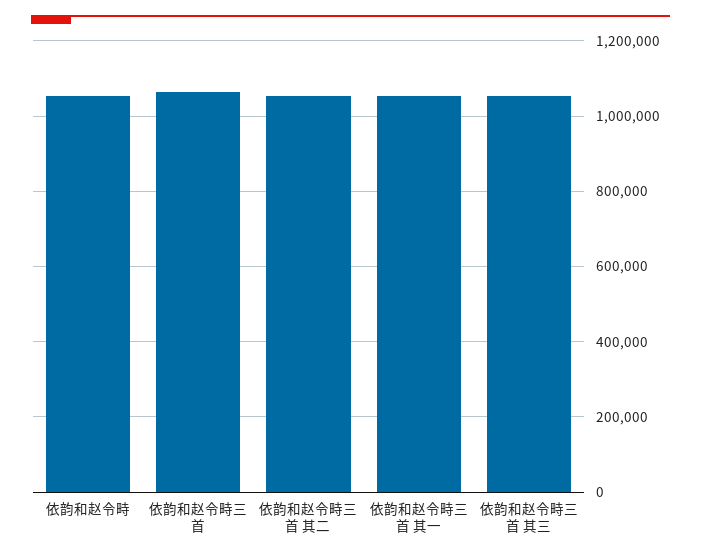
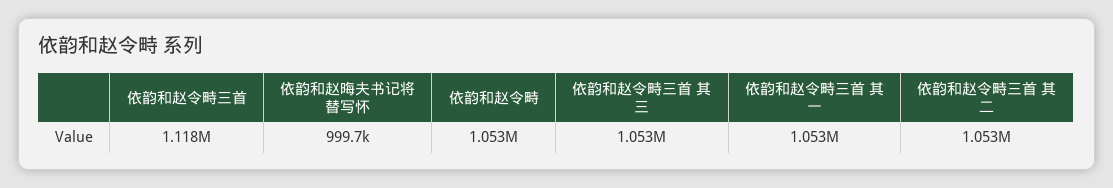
  {
    "依韵和赵令畤": 1053000,
-   "依韵和赵令畤三首": 1060000,
+   "依韵和赵令畤三首": 1118000,
    "依韵和赵令畤三首 其二": 1053000,
    "依韵和赵令畤三首 其一": 1053000,
-   "依韵和赵令畤三首 其三": 1053000
+   "依韵和赵令畤三首 其三": 1053000,
+   "依韵和赵晦夫书记将替写怀": 999700
  }

